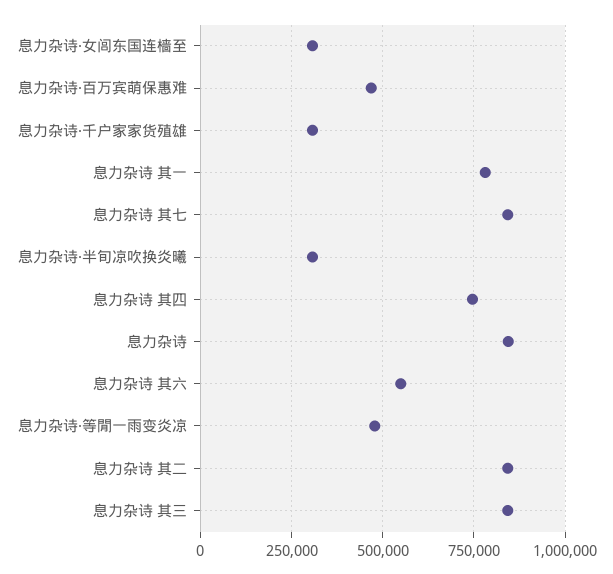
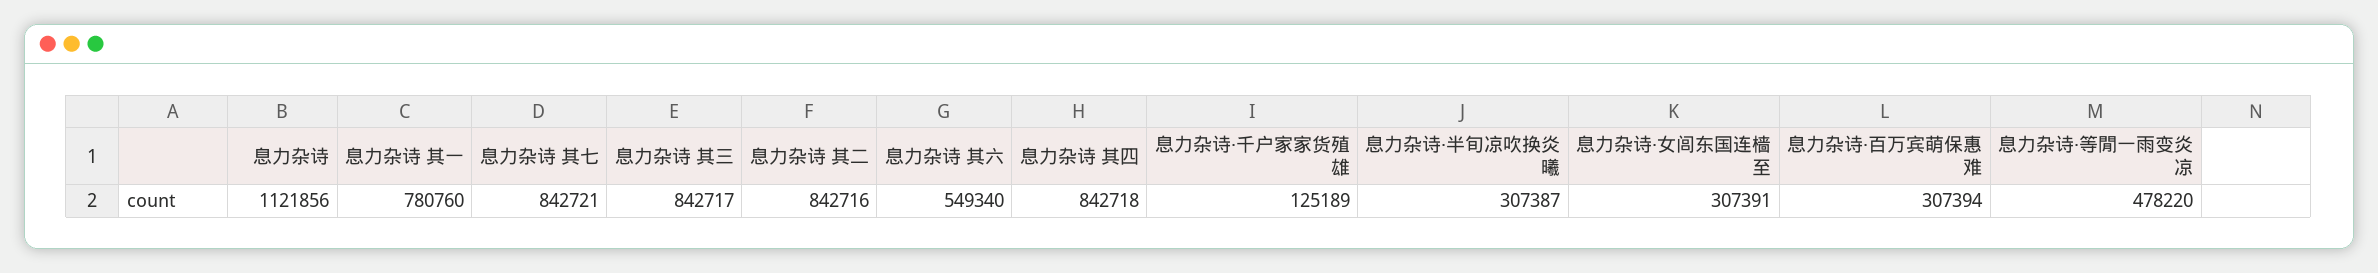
  {
    "息力杂诗·女闾东国连樯至": 307391,
-   "息力杂诗·百万宾萌保惠难": 475000,
+   "息力杂诗·百万宾萌保惠难": 307394,
-   "息力杂诗·千户家家货殖雄": 300000,
+   "息力杂诗·千户家家货殖雄": 125189,
    "息力杂诗 其一": 780760,
    "息力杂诗 其七": 842721,
    "息力杂诗·半旬凉吹换炎曦": 307387,
-   "息力杂诗 其四": 750000,
+   "息力杂诗 其四": 842718,
-   "息力杂诗": 850000,
+   "息力杂诗": 1121856,
    "息力杂诗 其六": 549340,
    "息力杂诗·等閒一雨变炎凉": 478220,
    "息力杂诗 其二": 842716,
    "息力杂诗 其三": 842717
  }

